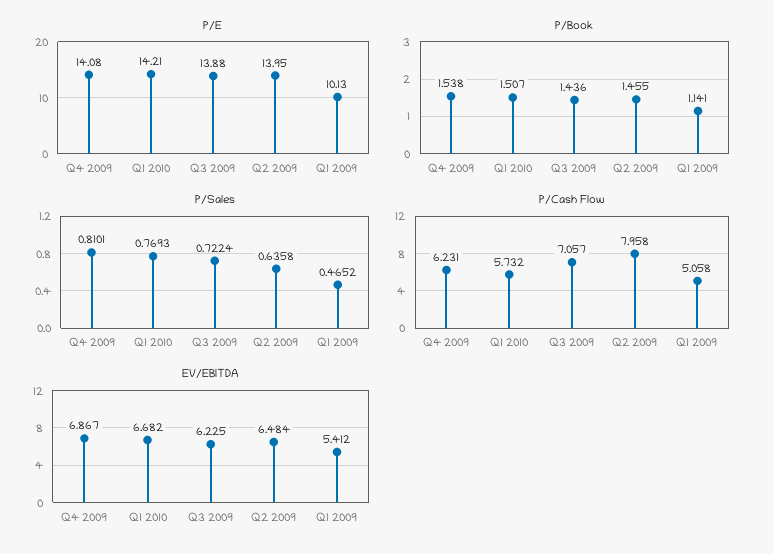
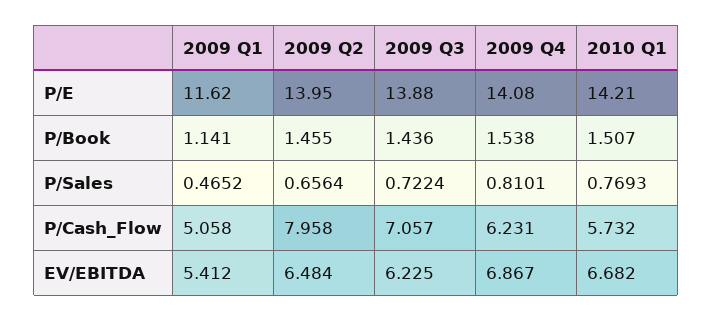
  {
    "P/E": {
      "Q4 2009": 14.08,
      "Q1 2010": 14.21,
      "Q3 2009": 13.88,
      "Q2 2009": 13.95,
-     "Q1 2009": 10.13
+     "Q1 2009": 11.62
    },
    "P/Book": {
      "Q4 2009": 1.538,
      "Q1 2010": 1.507,
      "Q3 2009": 1.436,
      "Q2 2009": 1.455,
      "Q1 2009": 1.141
    },
    "P/Sales": {
      "Q4 2009": 0.8101,
      "Q1 2010": 0.7693,
      "Q3 2009": 0.7224,
-     "Q2 2009": 0.6358,
+     "Q2 2009": 0.6564,
      "Q1 2009": 0.4652
    },
    "P/Cash Flow": {
      "Q4 2009": 6.231,
      "Q1 2010": 5.732,
      "Q3 2009": 7.057,
      "Q2 2009": 7.958,
      "Q1 2009": 5.058
    },
    "EV/EBITDA": {
      "Q4 2009": 6.867,
      "Q1 2010": 6.682,
      "Q3 2009": 6.225,
      "Q2 2009": 6.484,
      "Q1 2009": 5.412
    }
  }

